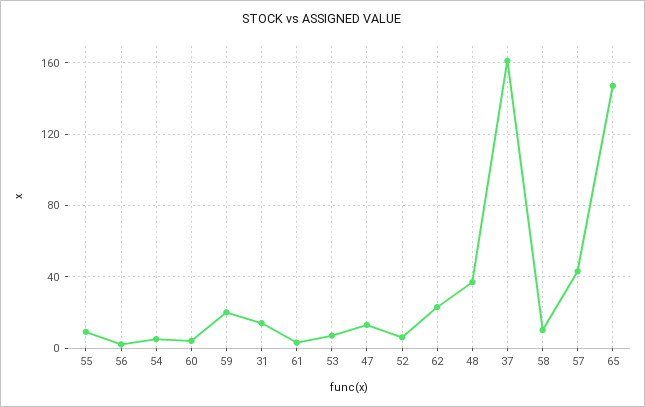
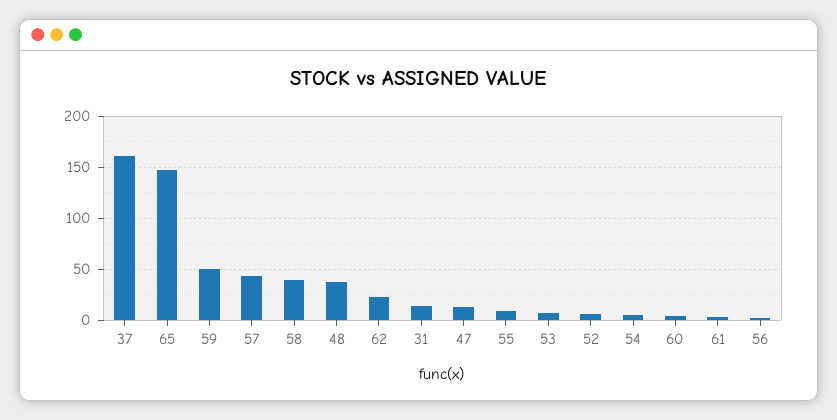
  {
    "55": 10,
    "56": 0,
    "54": 5,
    "60": 5,
-   "59": 20,
+   "59": 50,
    "31": 15,
    "61": 5,
    "53": 5,
    "47": 15,
    "52": 5,
    "62": 25,
    "48": 35,
    "37": 160,
-   "58": 10,
+   "58": 40,
    "57": 45,
    "65": 145
  }

